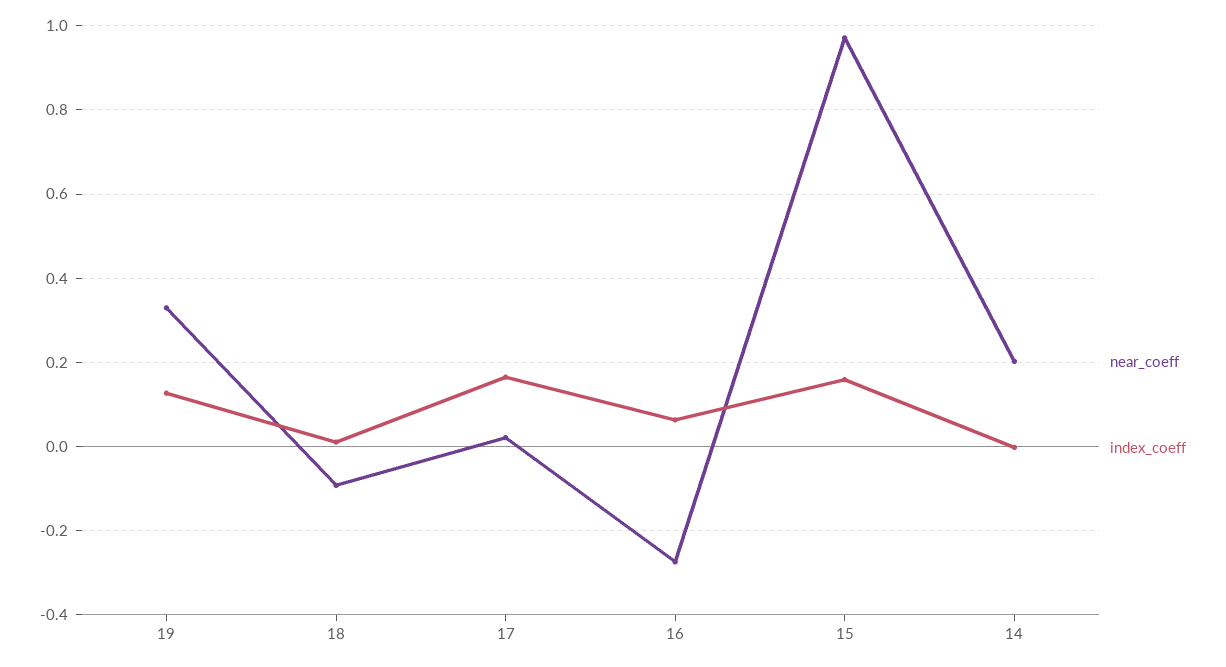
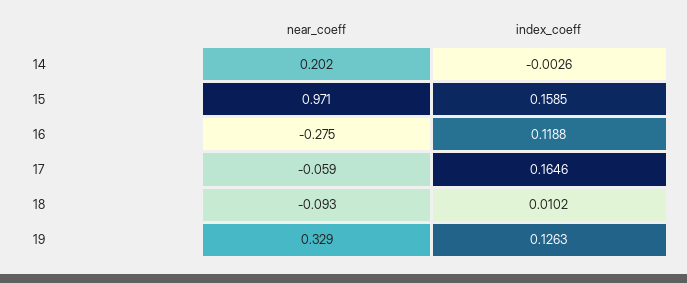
  {
    "near_coeff": {
      "19": 0.329,
      "18": -0.093,
-     "17": 0.02,
+     "17": -0.059,
      "16": -0.275,
      "15": 0.971,
      "14": 0.202
    },
    "index_coeff": {
      "19": 0.1263,
      "18": 0.0102,
      "17": 0.1646,
-     "16": 0.06,
+     "16": 0.1188,
      "15": 0.1585,
      "14": -0.0026
    }
  }

